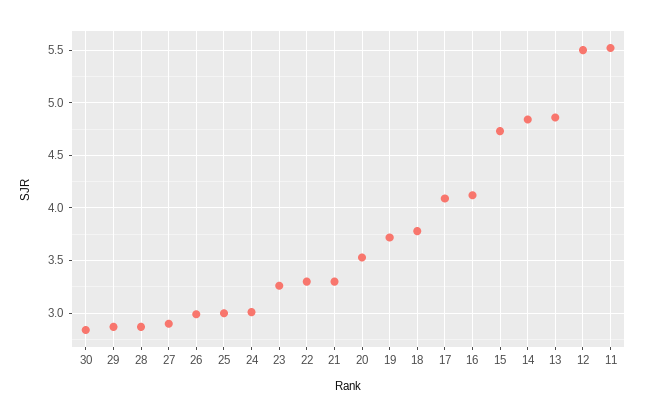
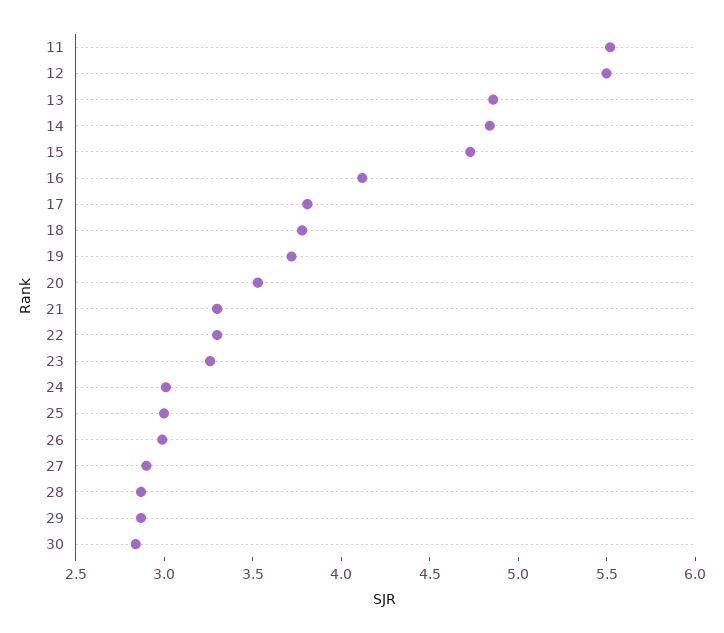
  {
    "30": 2.8,
    "29": 2.9,
    "28": 2.9,
    "27": 2.9,
    "26": 3,
    "25": 3,
    "24": 3,
    "23": 3.3,
    "22": 3.3,
    "21": 3.3,
    "20": 3.5,
    "19": 3.7,
    "18": 3.8,
-   "17": 4.1,
+   "17": 3.8,
    "16": 4.1,
    "15": 4.7,
    "14": 4.8,
    "13": 4.9,
    "12": 5.5,
    "11": 5.5
  }

